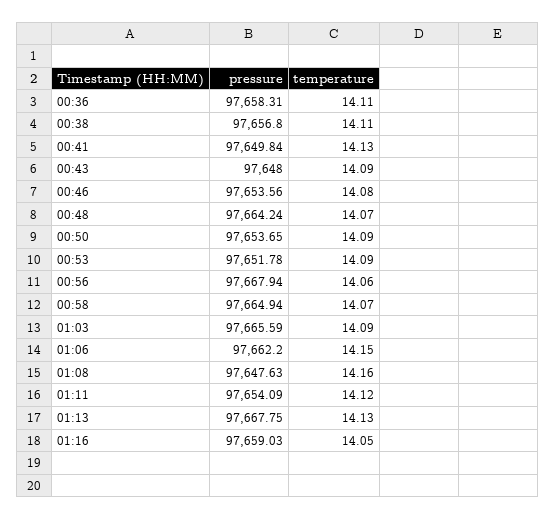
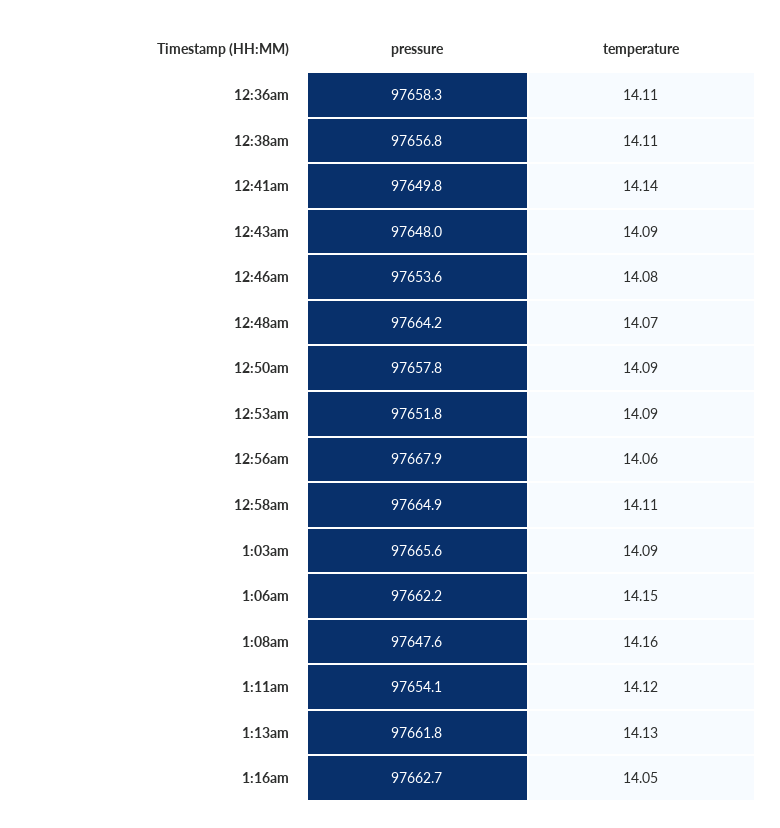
  {
    "pressure": {
      "00:36": 97658.31,
      "00:38": 97656.8,
      "00:41": 97649.84,
      "00:43": 97648,
      "00:46": 97653.56,
      "00:48": 97664.24,
-     "00:50": 97653.65,
+     "00:50": 97657.8,
      "00:53": 97651.78,
      "00:56": 97667.94,
      "00:58": 97664.94,
      "01:03": 97665.59,
      "01:06": 97662.2,
      "01:08": 97647.63,
      "01:11": 97654.09,
-     "01:13": 97667.75,
+     "01:13": 97661.8,
-     "01:16": 97659.03
+     "01:16": 97662.7
    },
    "temperature": {
      "00:36": 14.11,
      "00:38": 14.11,
-     "00:41": 14.13,
+     "00:41": 14.14,
      "00:43": 14.09,
      "00:46": 14.08,
      "00:48": 14.07,
      "00:50": 14.09,
      "00:53": 14.09,
      "00:56": 14.06,
-     "00:58": 14.07,
+     "00:58": 14.11,
      "01:03": 14.09,
      "01:06": 14.15,
      "01:08": 14.16,
      "01:11": 14.12,
      "01:13": 14.13,
      "01:16": 14.05
    }
  }

